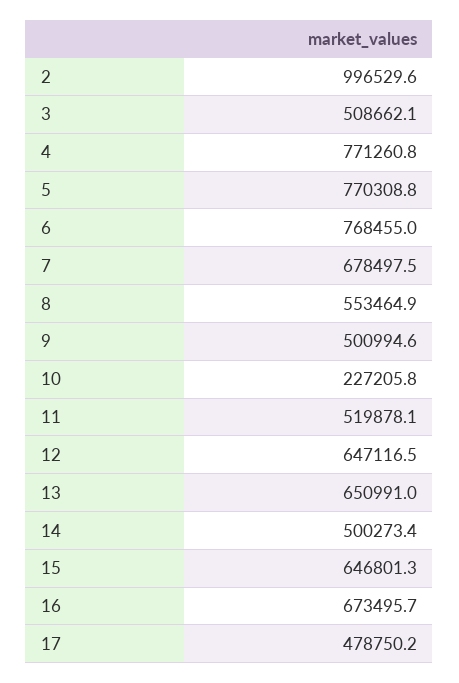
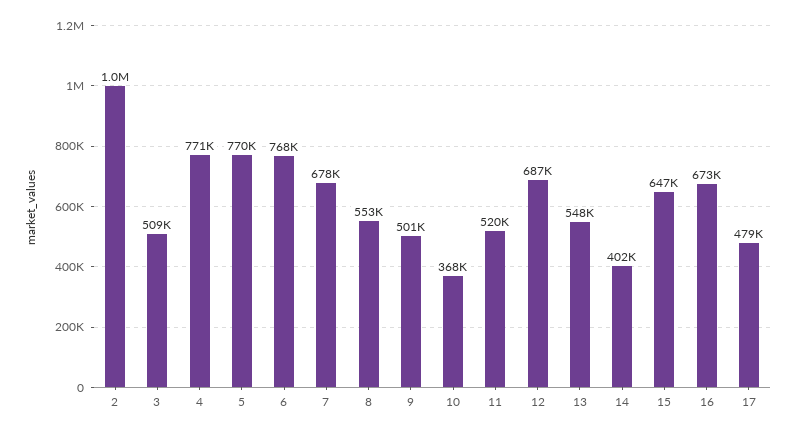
  {
    "2": 996529.6,
    "3": 508662.1,
    "4": 771260.8,
    "5": 770308.8,
    "6": 768455,
    "7": 678497.5,
    "8": 553464.9,
    "9": 500994.6,
-   "10": 227205.8,
+   "10": 368000,
    "11": 519878.1,
-   "12": 647116.5,
+   "12": 687000,
-   "13": 650991,
+   "13": 548000,
-   "14": 500273.4,
+   "14": 402000,
    "15": 646801.3,
    "16": 673495.7,
    "17": 478750.2
  }

